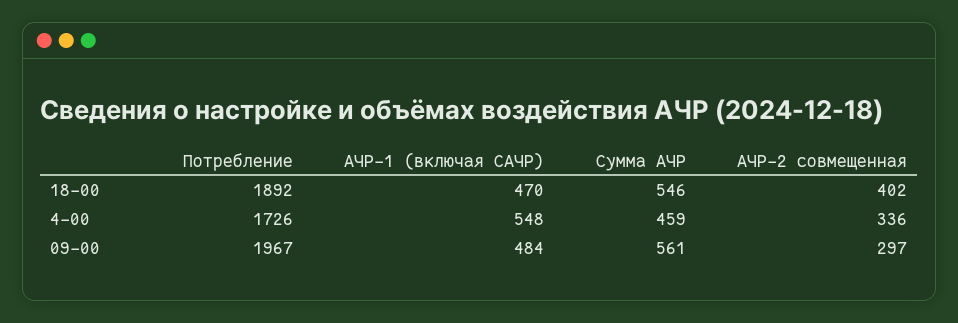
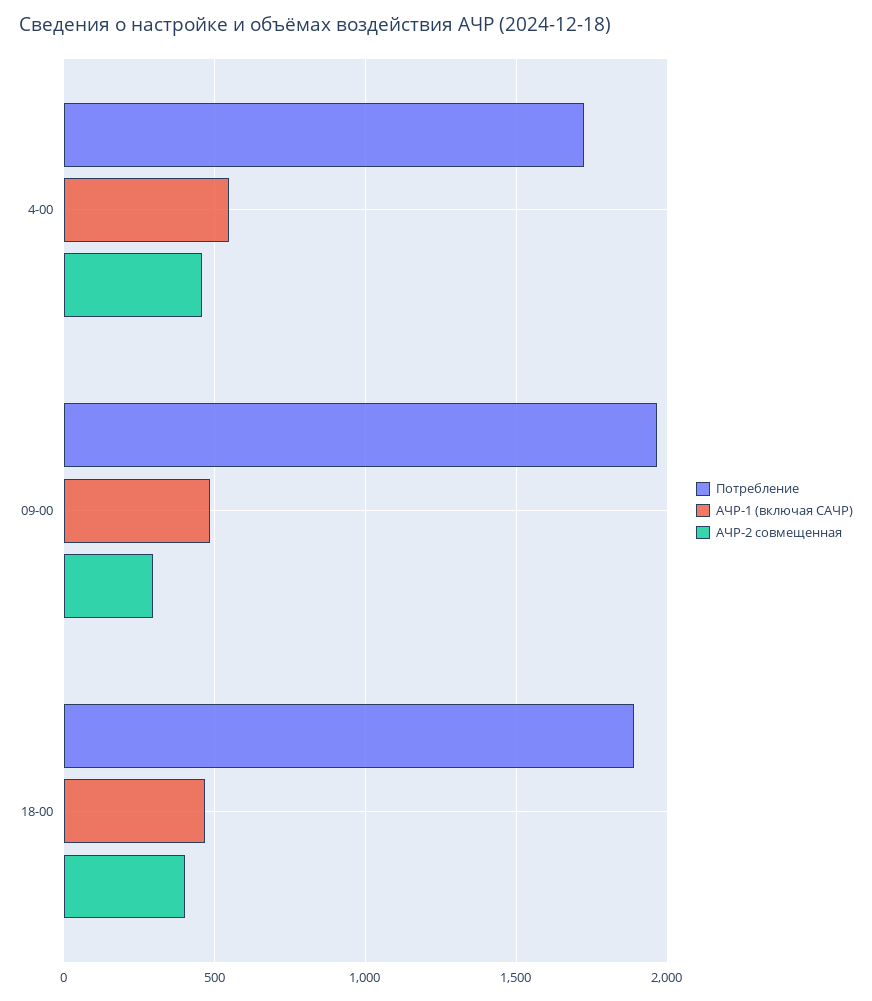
  {
    "Потребление": {
      "18-00": 1892,
      "4-00": 1726,
      "09-00": 1967
    },
    "АЧР-1 (включая САЧР)": {
      "18-00": 470,
      "4-00": 548,
      "09-00": 484
    },
-   "Сумма АЧР": {
-     "18-00": 546,
-     "4-00": 459,
-     "09-00": 561
-   },
    "АЧР-2 совмещенная": {
      "18-00": 402,
-     "4-00": 336,
+     "4-00": 450,
      "09-00": 297
    }
  }

